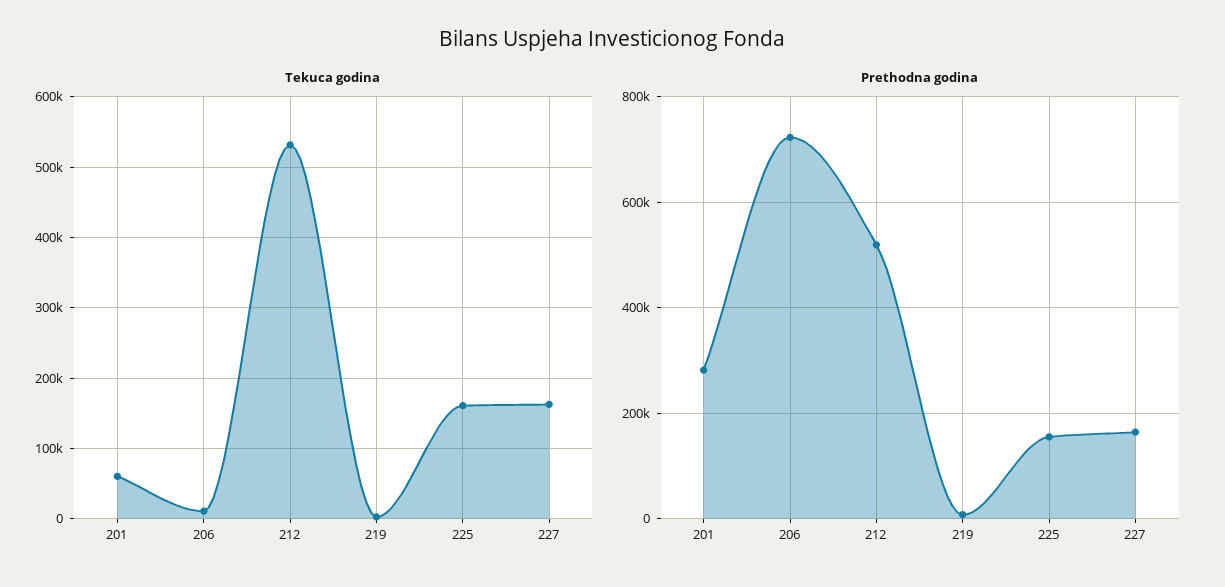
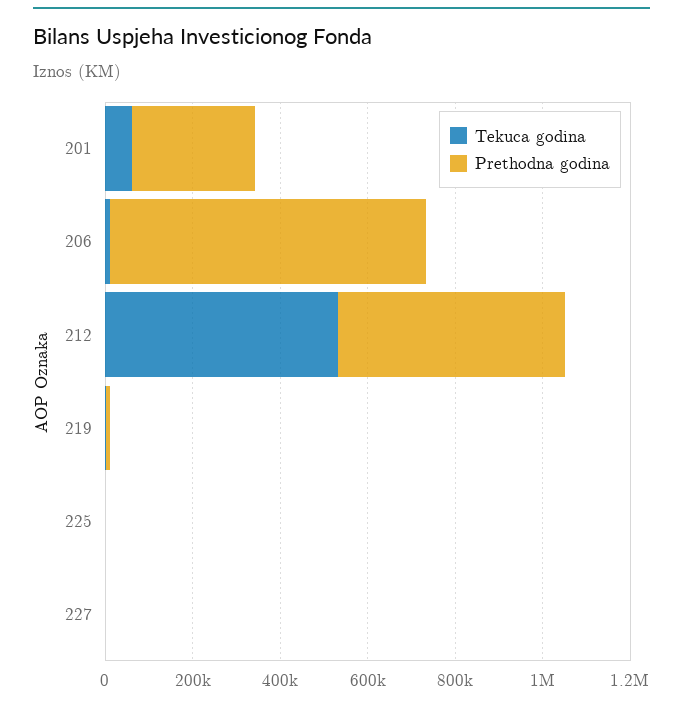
  {
    "Tekuca godina": {
      "201": 60000,
      "206": 10000,
      "212": 530000,
      "219": 0,
-     "225": 160000,
+     "225": 0,
-     "227": 160000
+     "227": 0
    },
    "Prethodna godina": {
      "201": 280000,
      "206": 720000,
      "212": 520000,
      "219": 0,
-     "225": 160000,
+     "225": 0,
-     "227": 160000
+     "227": 0
    }
  }

